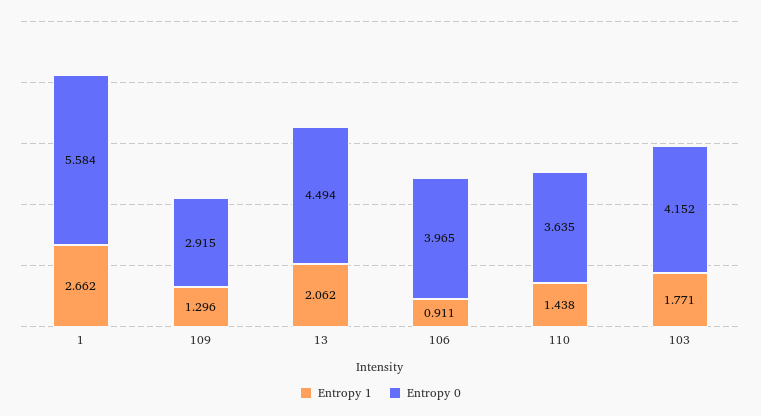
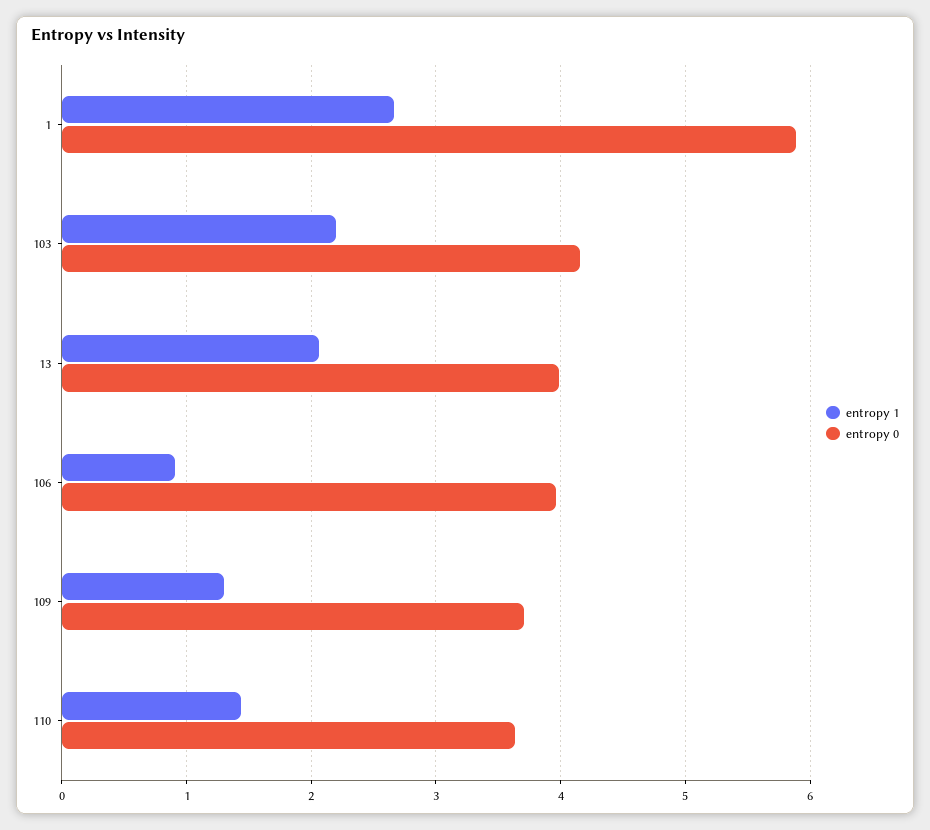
  {
    "Entropy 1": {
      "1": 2.662,
      "109": 1.296,
      "13": 2.062,
      "106": 0.911,
      "110": 1.438,
-     "103": 1.771
+     "103": 2.2
    },
    "Entropy 0": {
-     "1": 5.584,
+     "1": 5.9,
-     "109": 2.915,
+     "109": 3.7,
-     "13": 4.494,
+     "13": 4,
      "106": 3.965,
      "110": 3.635,
      "103": 4.152
    }
  }

